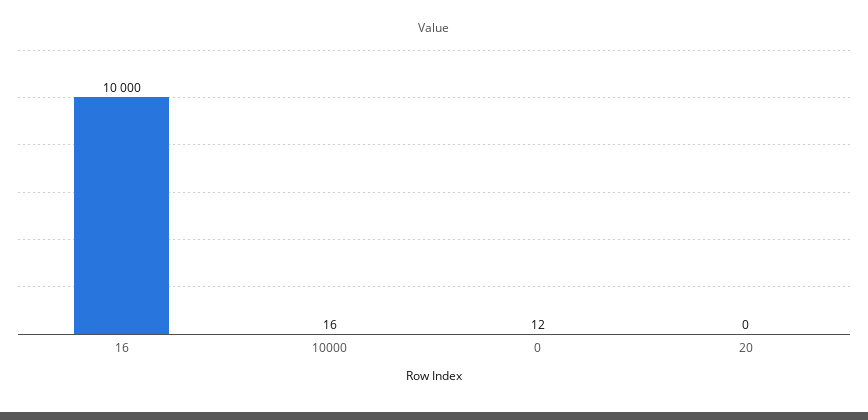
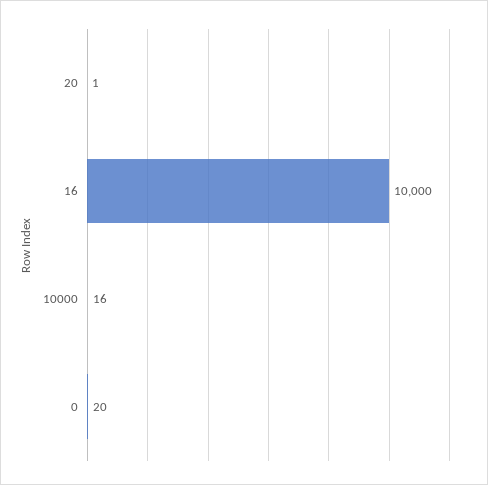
  {
    "16": 10000,
    "10000": 16,
-   "0": 12,
+   "0": 20,
-   "20": 0
+   "20": 1
  }

